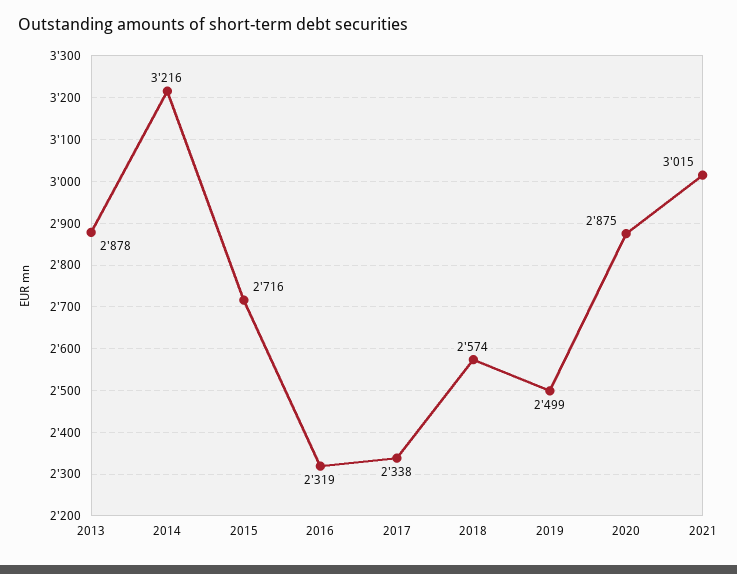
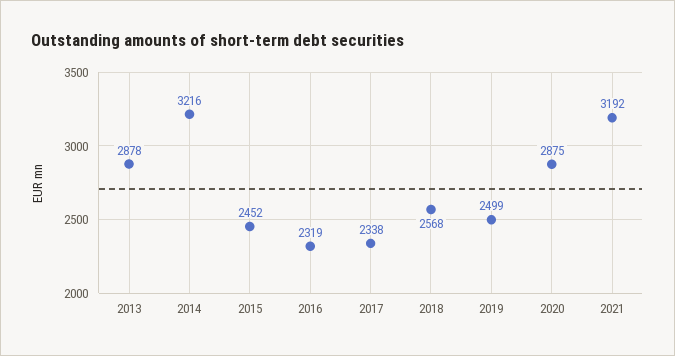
  {
    "2013": 2878,
    "2014": 3216,
-   "2015": 2716,
+   "2015": 2452,
    "2016": 2319,
    "2017": 2338,
-   "2018": 2574,
+   "2018": 2568,
    "2019": 2499,
    "2020": 2875,
-   "2021": 3015
+   "2021": 3192
  }

